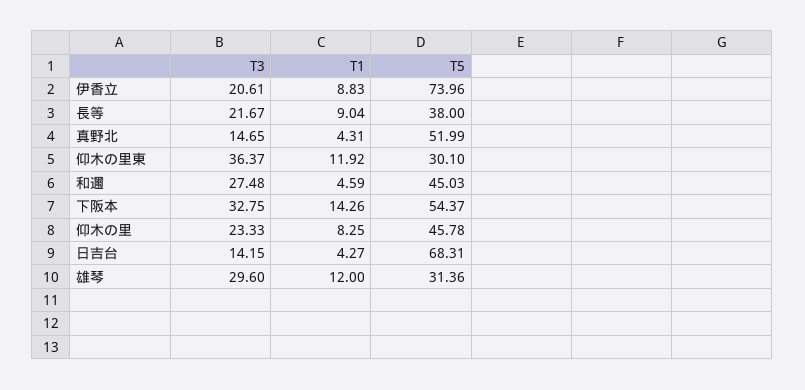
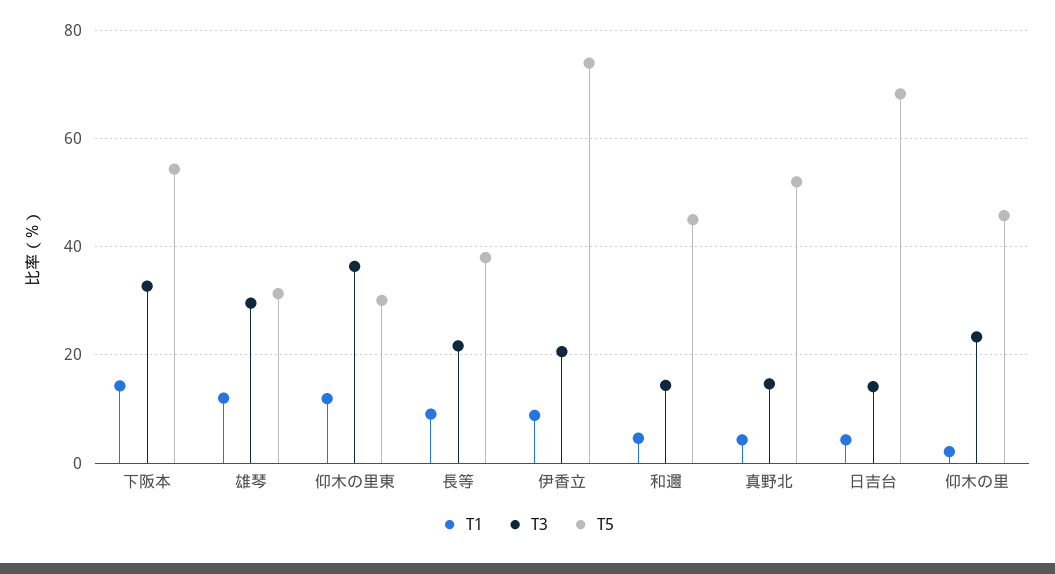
  {
    "T3": {
      "伊香立": 20.61,
      "長等": 21.67,
      "真野北": 14.65,
      "仰木の里東": 36.37,
-     "和邇": 27.48,
+     "和邇": 14,
      "下阪本": 32.75,
      "仰木の里": 23.33,
      "日吉台": 14.15,
      "雄琴": 29.6
    },
    "T1": {
      "伊香立": 8.83,
      "長等": 9.04,
      "真野北": 4.31,
      "仰木の里東": 11.92,
      "和邇": 4.59,
      "下阪本": 14.26,
-     "仰木の里": 8.25,
+     "仰木の里": 2,
      "日吉台": 4.27,
      "雄琴": 12
    },
    "T5": {
      "伊香立": 73.96,
      "長等": 38,
      "真野北": 51.99,
      "仰木の里東": 30.1,
      "和邇": 45.03,
      "下阪本": 54.37,
      "仰木の里": 45.78,
      "日吉台": 68.31,
      "雄琴": 31.36
    }
  }

